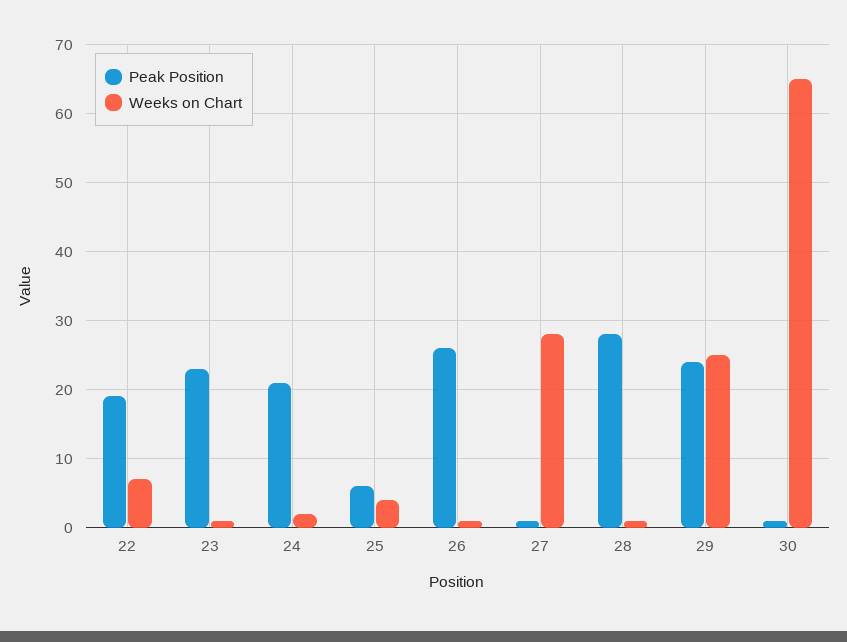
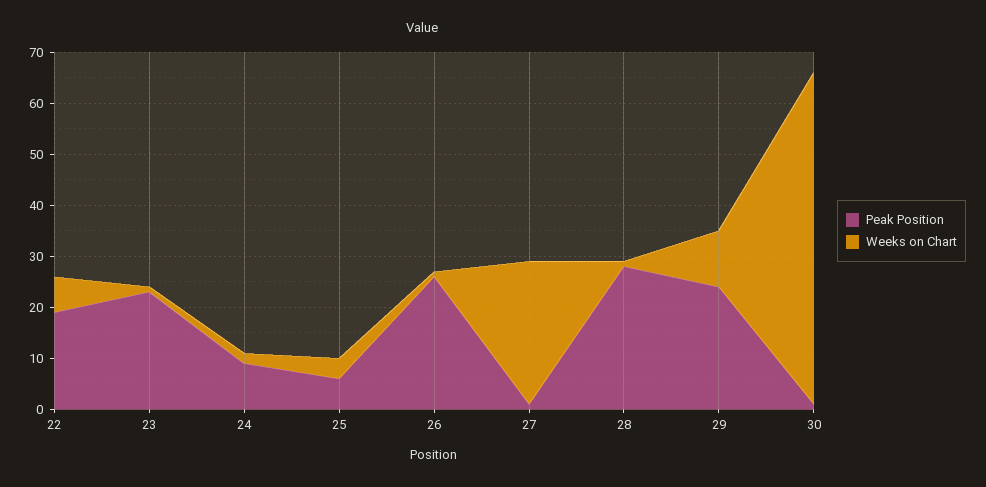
  {
    "Peak Position": {
      "22": 19,
      "23": 23,
-     "24": 21,
+     "24": 10,
      "25": 6,
      "26": 26,
      "27": 1,
      "28": 28,
      "29": 24,
      "30": 1
    },
    "Weeks on Chart": {
      "22": 7,
      "23": 1,
      "24": 2,
      "25": 4,
      "26": 1,
      "27": 28,
      "28": 1,
-     "29": 25,
+     "29": 10,
      "30": 65
    }
  }

